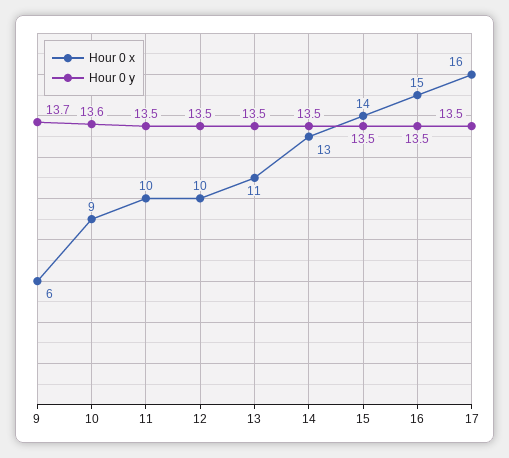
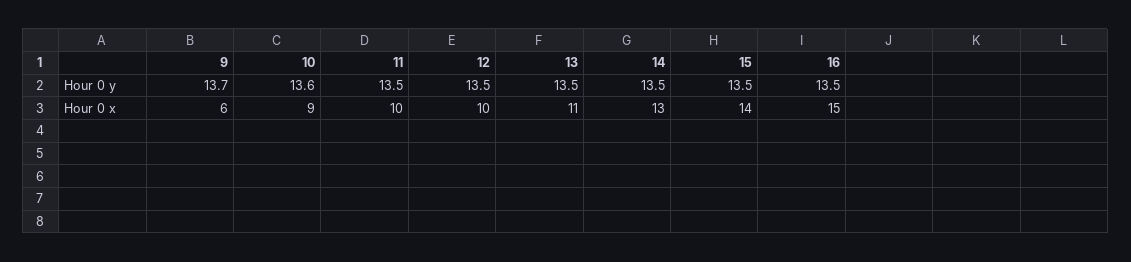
  {
    "Hour 0 x": {
      "9": 6,
      "10": 9,
      "11": 10,
      "12": 10,
      "13": 11,
      "14": 13,
      "15": 14,
-     "16": 15,
+     "16": 15
-     "17": 16
    },
    "Hour 0 y": {
      "9": 13.7,
      "10": 13.6,
      "11": 13.5,
      "12": 13.5,
      "13": 13.5,
      "14": 13.5,
      "15": 13.5,
-     "16": 13.5,
+     "16": 13.5
-     "17": 13.5
    }
  }

